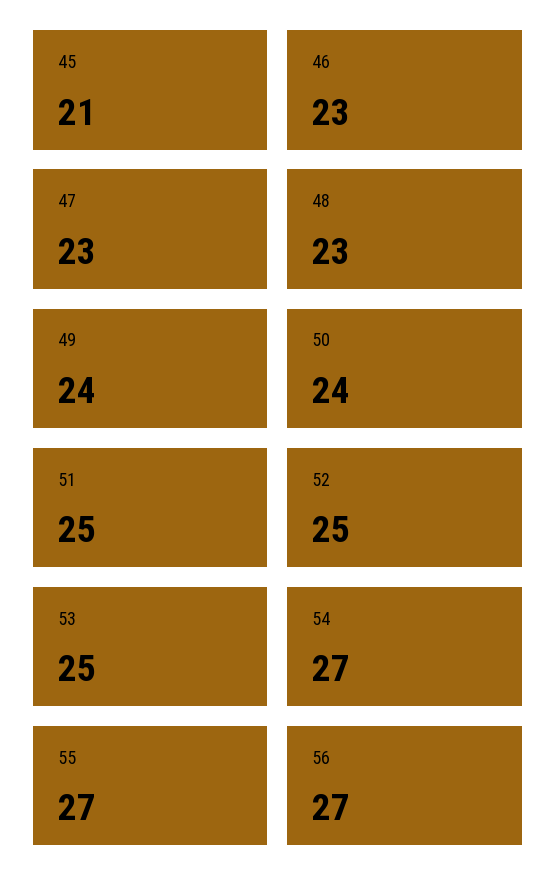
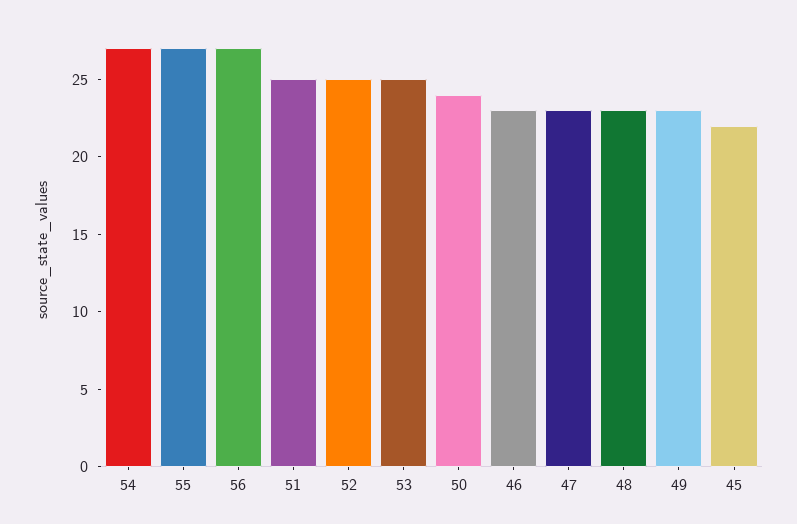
  {
-   "45": 21,
+   "45": 22,
    "46": 23,
    "47": 23,
    "48": 23,
-   "49": 24,
+   "49": 23,
    "50": 24,
    "51": 25,
    "52": 25,
    "53": 25,
    "54": 27,
    "55": 27,
    "56": 27
  }

